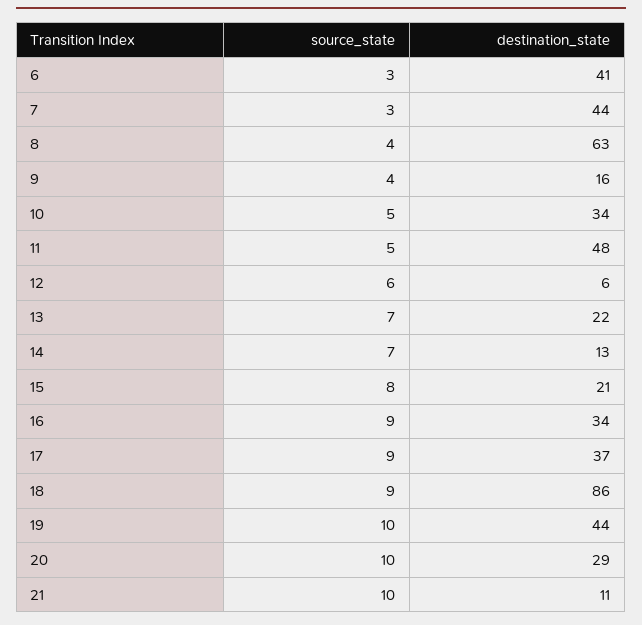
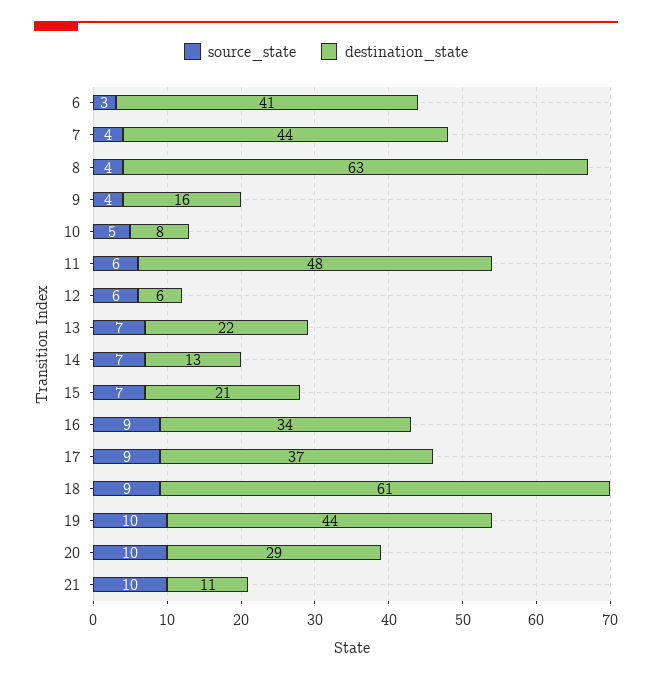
  {
    "source_state": {
      "6": 3,
-     "7": 3,
+     "7": 4,
      "8": 4,
      "9": 4,
      "10": 5,
-     "11": 5,
+     "11": 6,
      "12": 6,
      "13": 7,
      "14": 7,
-     "15": 8,
+     "15": 7,
      "16": 9,
      "17": 9,
      "18": 9,
      "19": 10,
      "20": 10,
      "21": 10
    },
    "destination_state": {
      "6": 41,
      "7": 44,
      "8": 63,
      "9": 16,
-     "10": 34,
+     "10": 8,
      "11": 48,
      "12": 6,
      "13": 22,
      "14": 13,
      "15": 21,
      "16": 34,
      "17": 37,
-     "18": 86,
+     "18": 61,
      "19": 44,
      "20": 29,
      "21": 11
    }
  }

